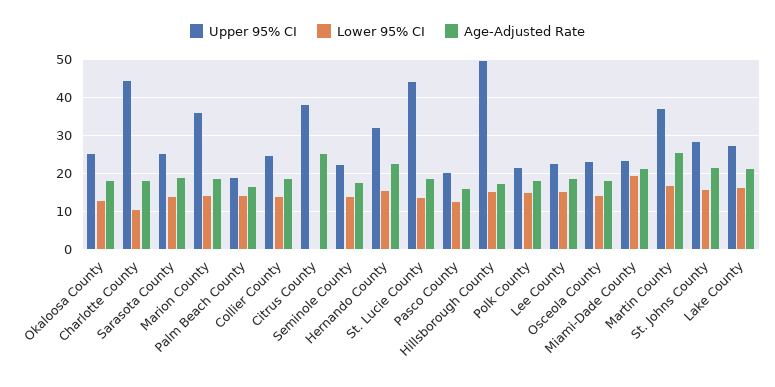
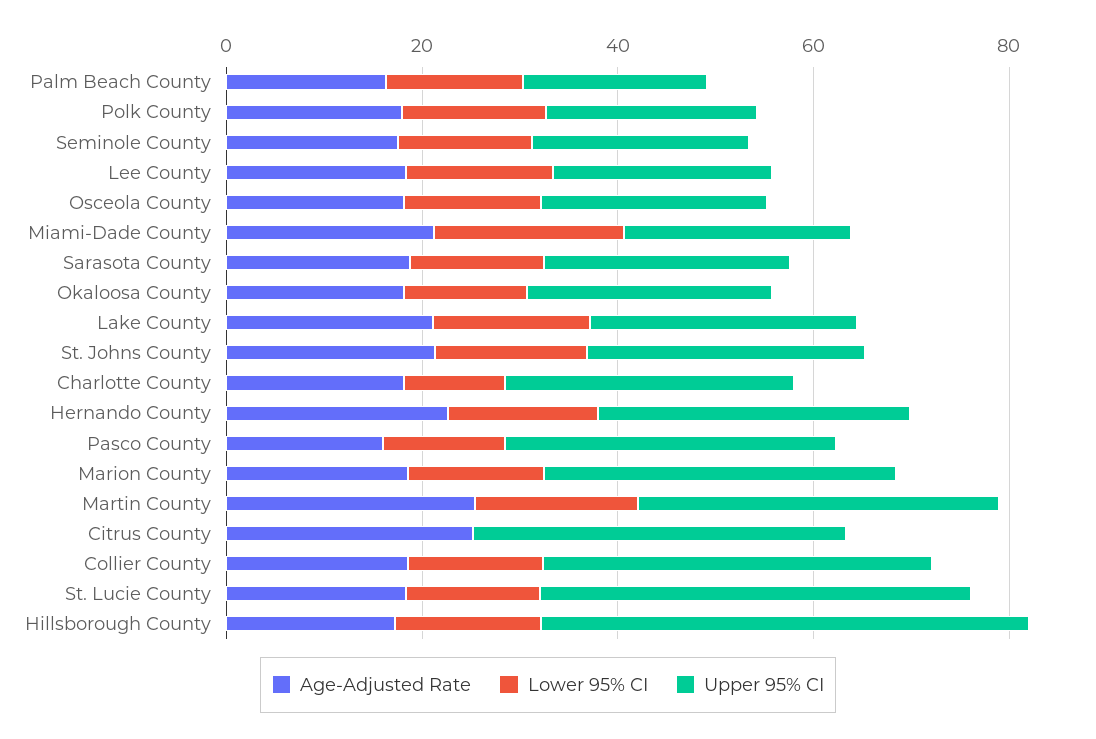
  {
    "Upper 95% CI": {
      "Okaloosa County": 26,
-     "Charlotte County": 44,
+     "Charlotte County": 30,
      "Sarasota County": 26,
      "Marion County": 36,
      "Palm Beach County": 18,
-     "Collier County": 24,
+     "Collier County": 40,
      "Citrus County": 38,
      "Seminole County": 22,
      "Hernando County": 32,
      "St. Lucie County": 44,
-     "Pasco County": 20,
+     "Pasco County": 35,
      "Hillsborough County": 50,
      "Polk County": 22,
      "Lee County": 22,
      "Osceola County": 24,
      "Miami-Dade County": 24,
      "Martin County": 36,
      "St. Johns County": 28,
      "Lake County": 28
    },
    "Lower 95% CI": {
      "Okaloosa County": 12,
      "Charlotte County": 10,
      "Sarasota County": 14,
      "Marion County": 14,
      "Palm Beach County": 14,
      "Collier County": 14,
      "Citrus County": 0,
      "Seminole County": 14,
      "Hernando County": 16,
      "St. Lucie County": 14,
      "Pasco County": 12,
      "Hillsborough County": 16,
      "Polk County": 14,
      "Lee County": 16,
      "Osceola County": 14,
      "Miami-Dade County": 20,
      "Martin County": 16,
      "St. Johns County": 16,
      "Lake County": 16
    },
    "Age-Adjusted Rate": {
      "Okaloosa County": 18,
      "Charlotte County": 18,
      "Sarasota County": 18,
      "Marion County": 18,
      "Palm Beach County": 16,
      "Collier County": 18,
      "Citrus County": 26,
      "Seminole County": 18,
      "Hernando County": 22,
      "St. Lucie County": 18,
      "Pasco County": 16,
      "Hillsborough County": 18,
      "Polk County": 18,
      "Lee County": 18,
      "Osceola County": 18,
      "Miami-Dade County": 22,
      "Martin County": 26,
      "St. Johns County": 22,
      "Lake County": 22
    }
  }

